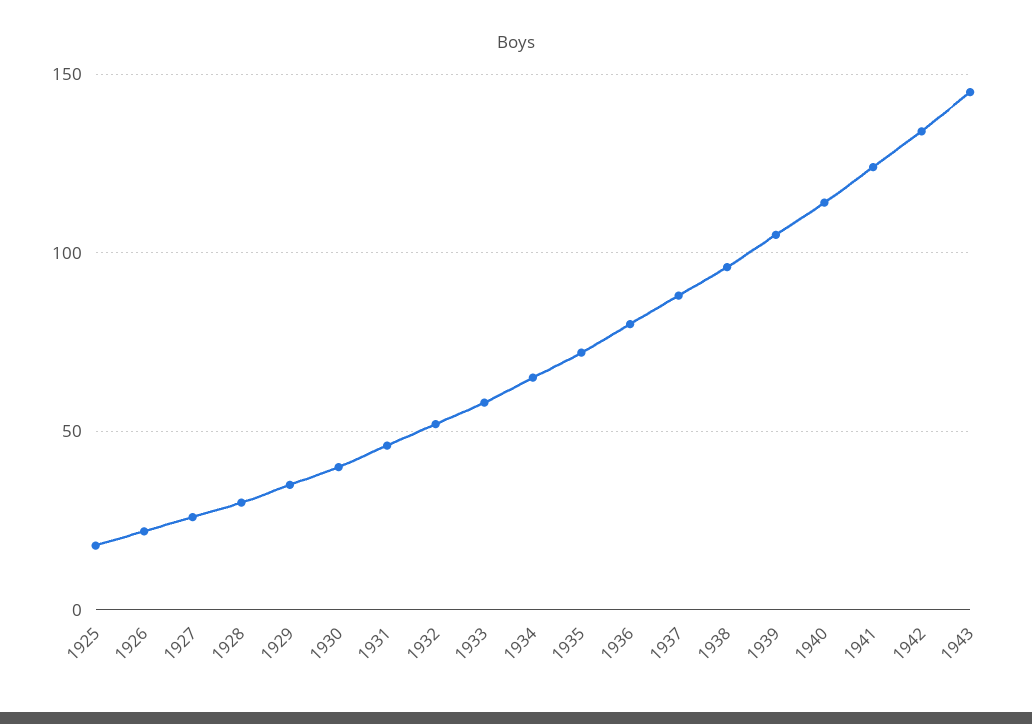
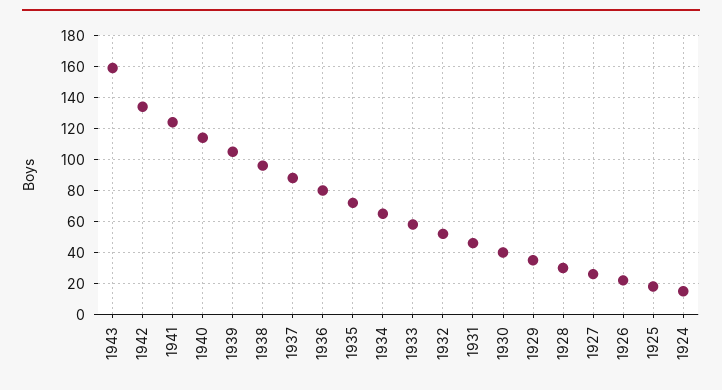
  {
    "1925": 20,
    "1926": 20,
    "1927": 25,
    "1928": 30,
    "1929": 35,
    "1930": 40,
    "1931": 45,
    "1932": 50,
    "1933": 60,
    "1934": 65,
    "1935": 70,
    "1936": 80,
    "1937": 90,
    "1938": 95,
    "1939": 105,
    "1940": 115,
    "1941": 125,
    "1942": 135,
-   "1943": 145
+   "1943": 160,
+   "1924": 15
  }

